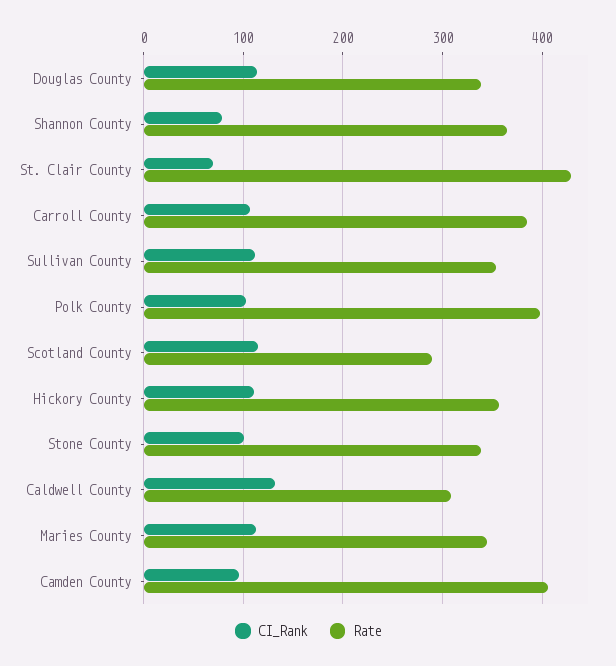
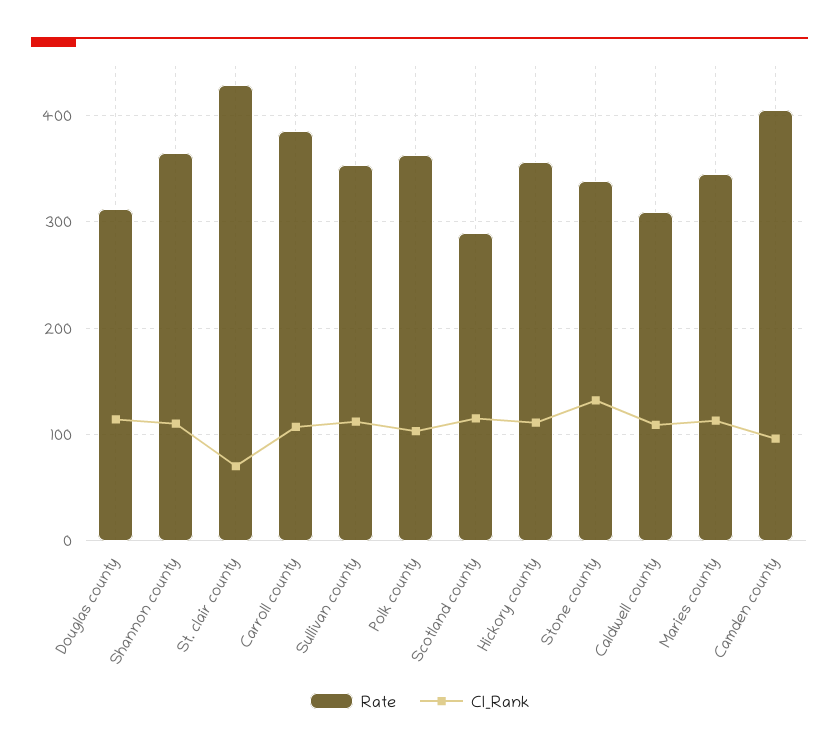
  {
    "CI_Rank": {
      "Douglas County": 110,
-     "Shannon County": 80,
+     "Shannon County": 110,
      "St. Clair County": 70,
      "Carroll County": 110,
      "Sullivan County": 110,
      "Polk County": 100,
      "Scotland County": 120,
      "Hickory County": 110,
-     "Stone County": 100,
+     "Stone County": 130,
-     "Caldwell County": 130,
+     "Caldwell County": 110,
      "Maries County": 110,
      "Camden County": 100
    },
    "Rate": {
-     "Douglas County": 340,
+     "Douglas County": 310,
      "Shannon County": 360,
      "St. Clair County": 430,
      "Carroll County": 390,
      "Sullivan County": 350,
-     "Polk County": 400,
+     "Polk County": 360,
      "Scotland County": 290,
      "Hickory County": 360,
      "Stone County": 340,
      "Caldwell County": 310,
      "Maries County": 340,
      "Camden County": 410
    }
  }

